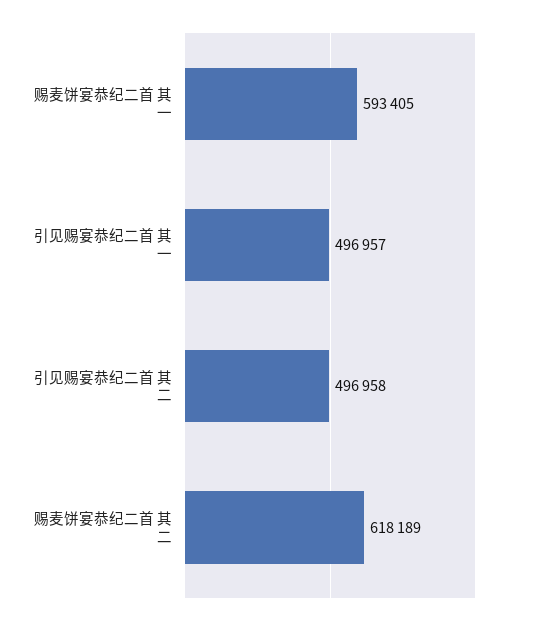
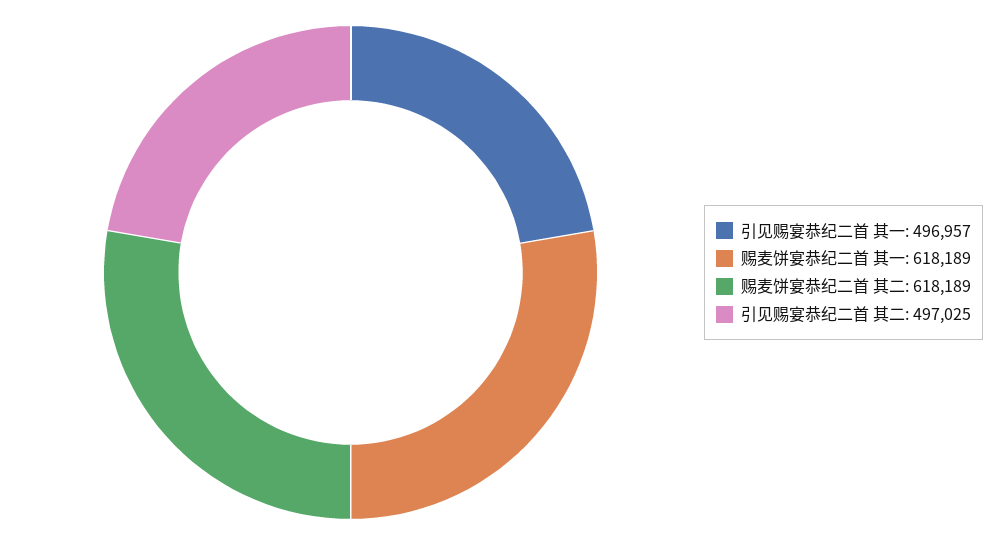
  {
-   "赐麦饼宴恭纪二首 其一": 593405,
+   "赐麦饼宴恭纪二首 其一": 618189,
    "引见赐宴恭纪二首 其一": 496957,
-   "引见赐宴恭纪二首 其二": 496958,
+   "引见赐宴恭纪二首 其二": 497025,
    "赐麦饼宴恭纪二首 其二": 618189
  }

